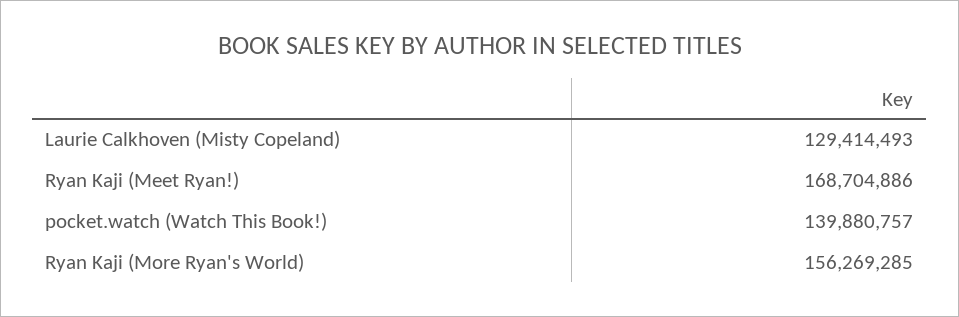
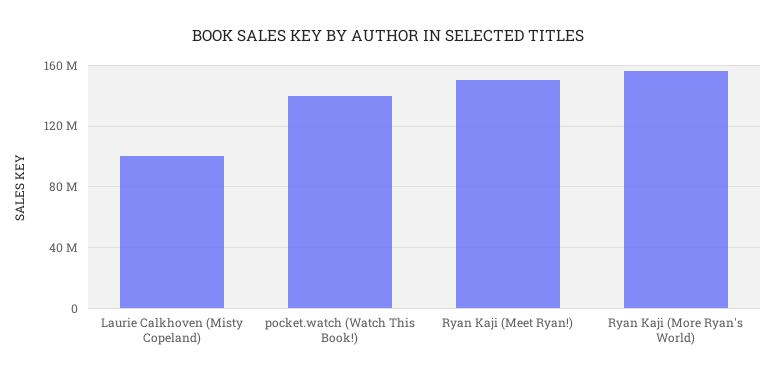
  {
-   "Laurie Calkhoven (Misty Copeland)": 129414493,
+   "Laurie Calkhoven (Misty Copeland)": 100000000,
-   "Ryan Kaji (Meet Ryan!)": 168704886,
+   "Ryan Kaji (Meet Ryan!)": 150000000,
    "pocket.watch (Watch This Book!)": 139880757,
    "Ryan Kaji (More Ryan's World)": 156269285
  }

